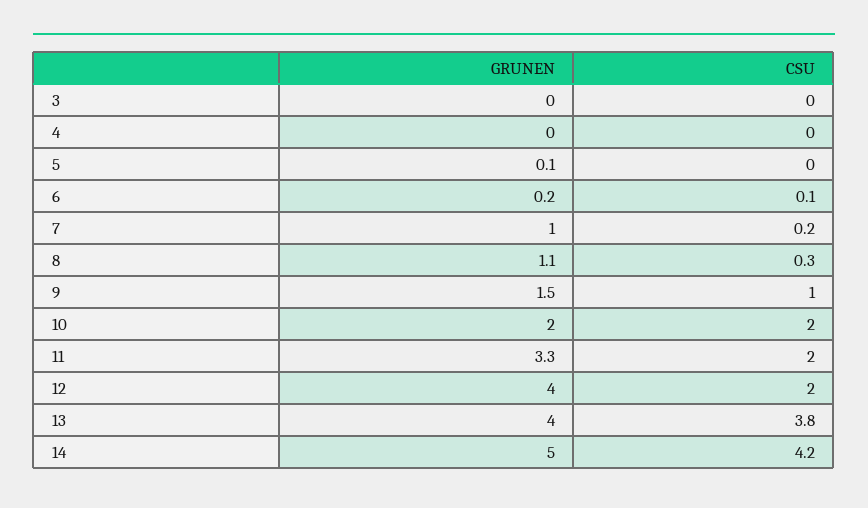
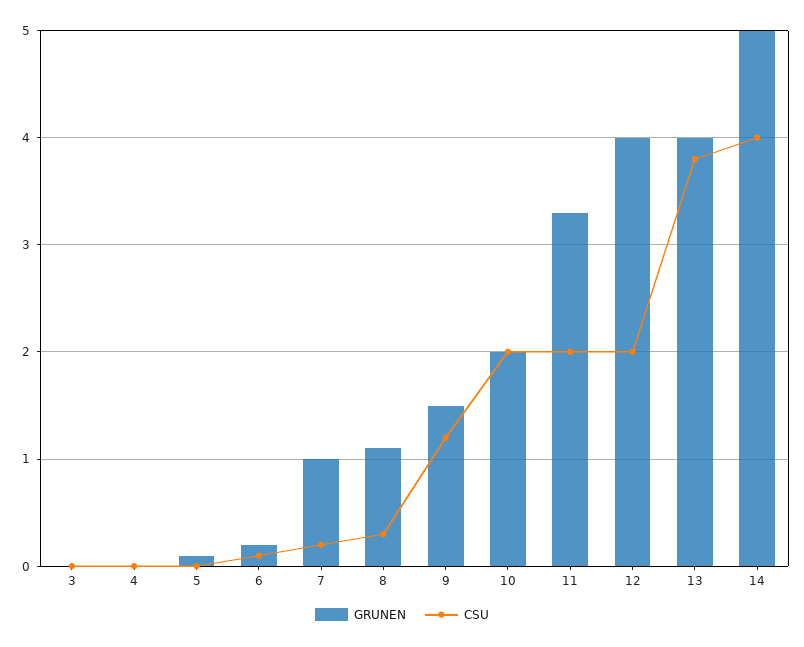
  {
    "GRUNEN": {
      "3": 0,
      "4": 0,
      "5": 0.1,
      "6": 0.2,
      "7": 1,
      "8": 1.1,
      "9": 1.5,
      "10": 2,
      "11": 3.3,
      "12": 4,
      "13": 4,
      "14": 5
    },
    "CSU": {
      "3": 0,
      "4": 0,
      "5": 0,
      "6": 0.1,
      "7": 0.2,
      "8": 0.3,
-     "9": 1,
+     "9": 1.2,
      "10": 2,
      "11": 2,
      "12": 2,
      "13": 3.8,
-     "14": 4.2
+     "14": 4
    }
  }

